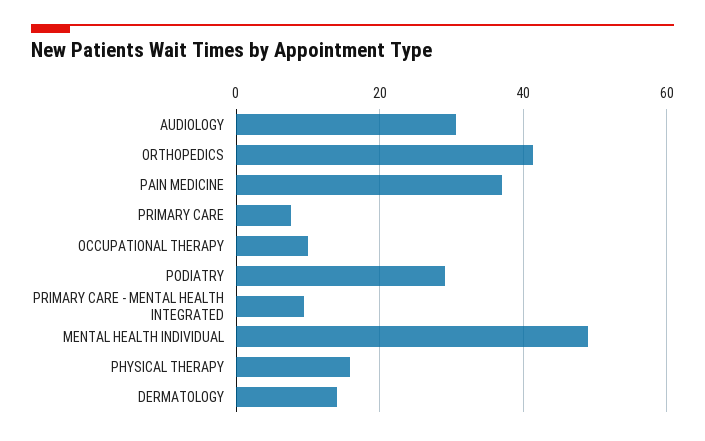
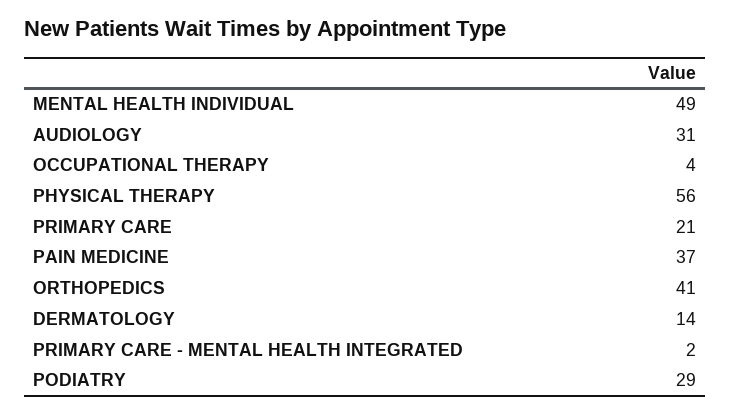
  {
    "AUDIOLOGY": 31,
    "ORTHOPEDICS": 41,
    "PAIN MEDICINE": 37,
-   "PRIMARY CARE": 8,
+   "PRIMARY CARE": 21,
-   "OCCUPATIONAL THERAPY": 10,
+   "OCCUPATIONAL THERAPY": 4,
    "PODIATRY": 29,
-   "PRIMARY CARE - MENTAL HEALTH INTEGRATED": 10,
+   "PRIMARY CARE - MENTAL HEALTH INTEGRATED": 2,
    "MENTAL HEALTH INDIVIDUAL": 49,
-   "PHYSICAL THERAPY": 16,
+   "PHYSICAL THERAPY": 56,
    "DERMATOLOGY": 14
  }

